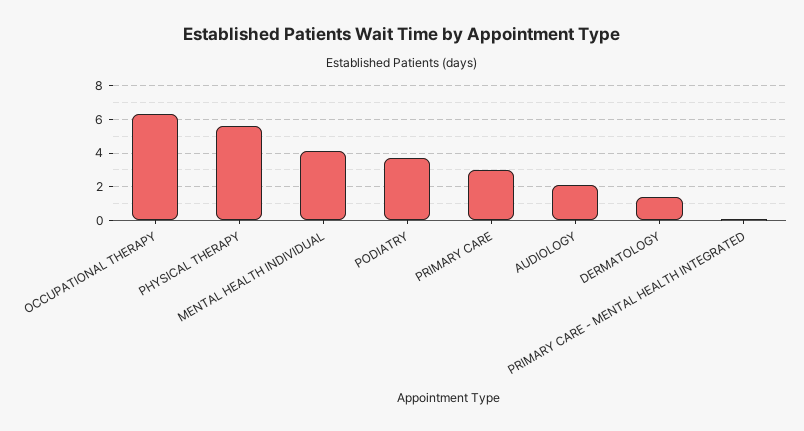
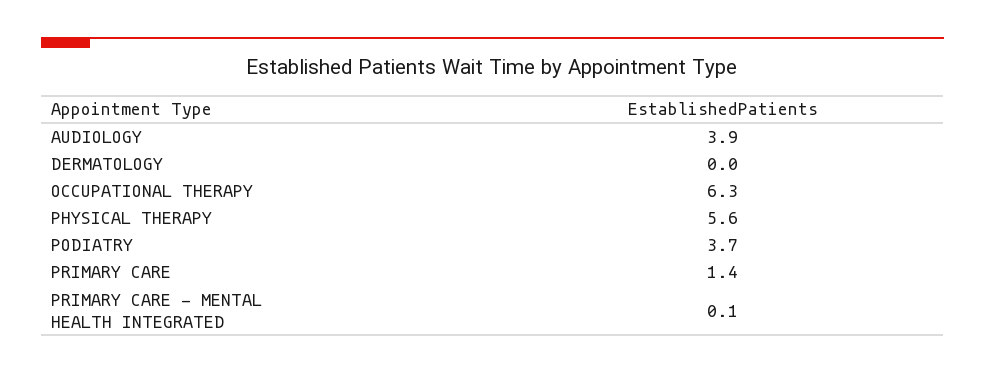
  {
    "OCCUPATIONAL THERAPY": 6.3,
    "PHYSICAL THERAPY": 5.6,
-   "MENTAL HEALTH INDIVIDUAL": 4,
    "PODIATRY": 3.7,
-   "PRIMARY CARE": 3,
+   "PRIMARY CARE": 1.4,
-   "AUDIOLOGY": 2,
+   "AUDIOLOGY": 3.9,
-   "DERMATOLOGY": 1.5,
+   "DERMATOLOGY": 0,
    "PRIMARY CARE - MENTAL HEALTH INTEGRATED": 0.1
  }

